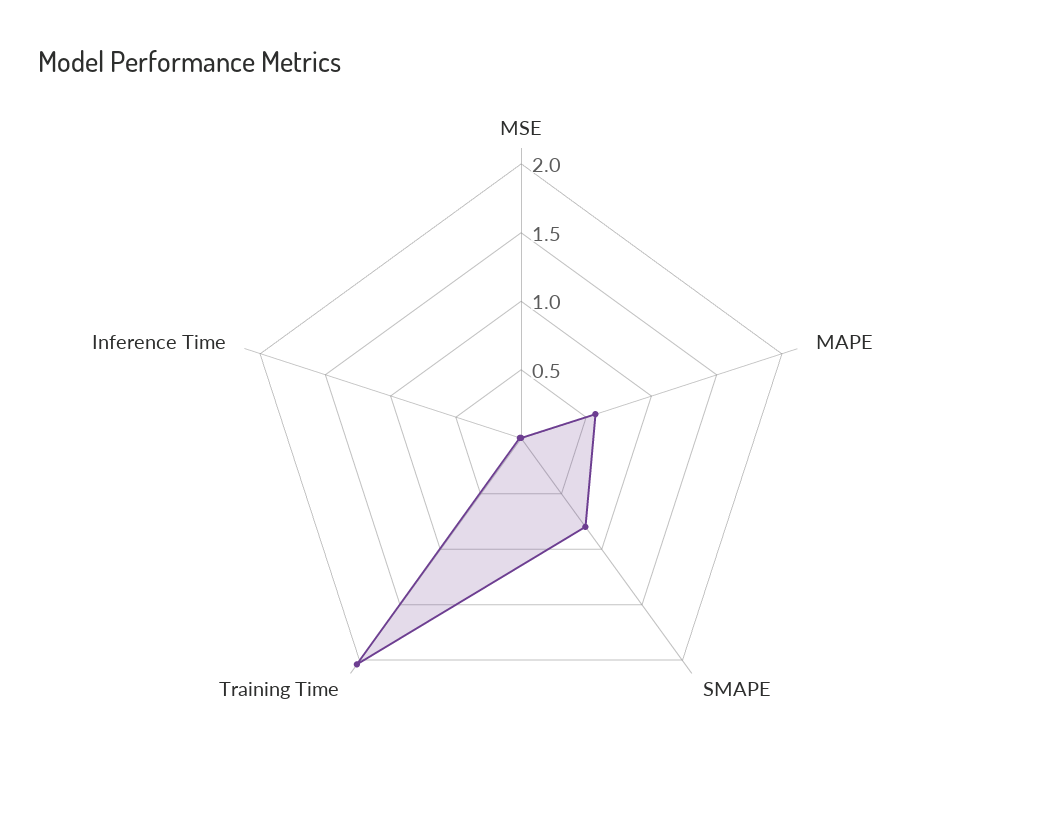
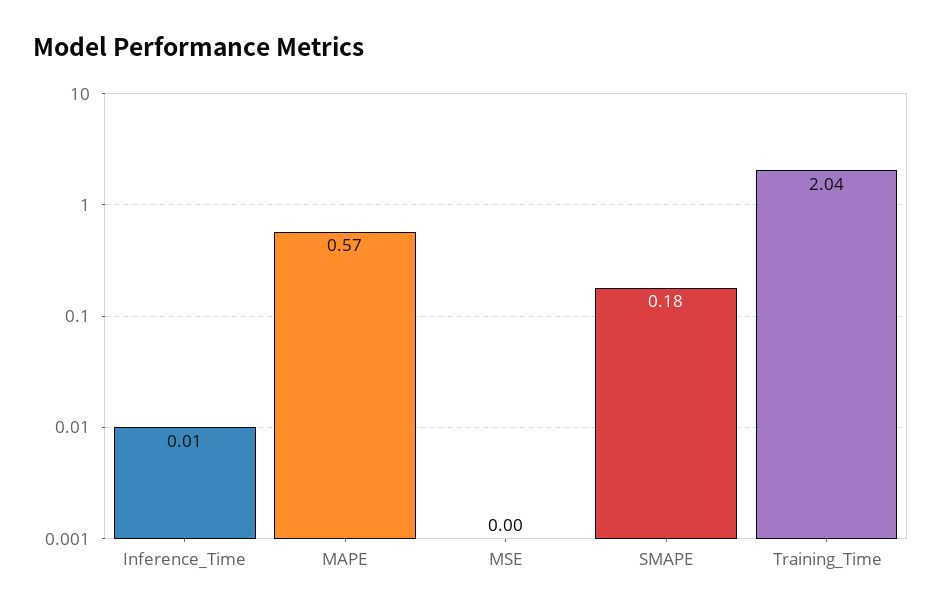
  {
    "MSE": 0,
    "MAPE": 0.57,
-   "SMAPE": 0.8,
+   "SMAPE": 0.18,
    "Training Time": 2.04,
    "Inference Time": 0.01
  }

